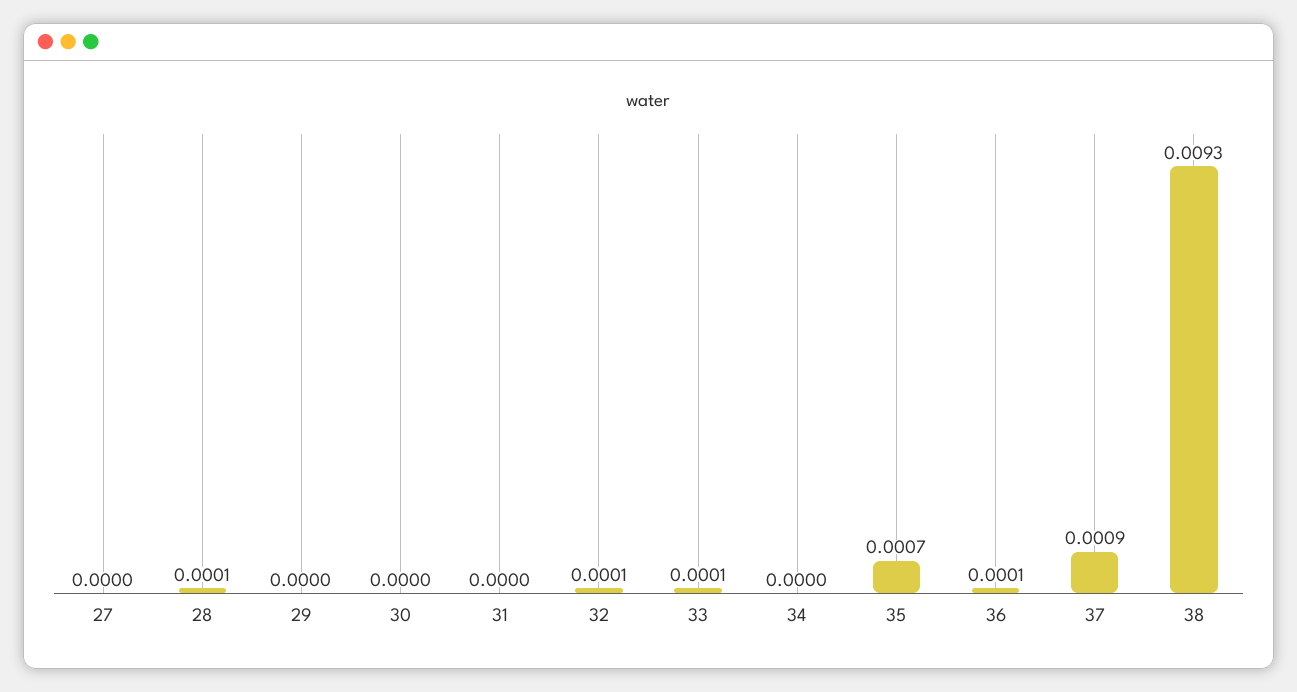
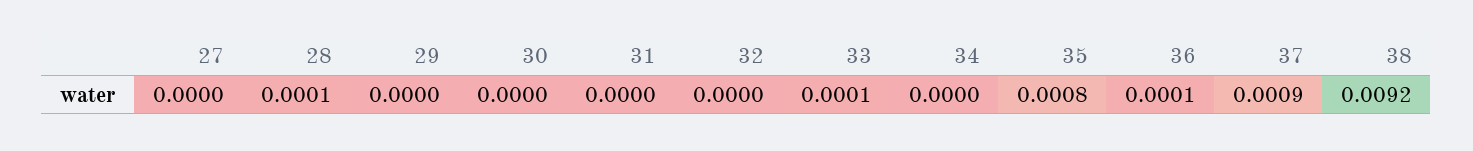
  {
    "27": 0,
    "28": 0.0001,
    "29": 0,
    "30": 0,
    "31": 0,
-   "32": 0.0001,
+   "32": 0,
    "33": 0.0001,
    "34": 0,
-   "35": 0.0007,
+   "35": 0.0008,
    "36": 0.0001,
    "37": 0.0009,
-   "38": 0.0093
+   "38": 0.0092
  }

